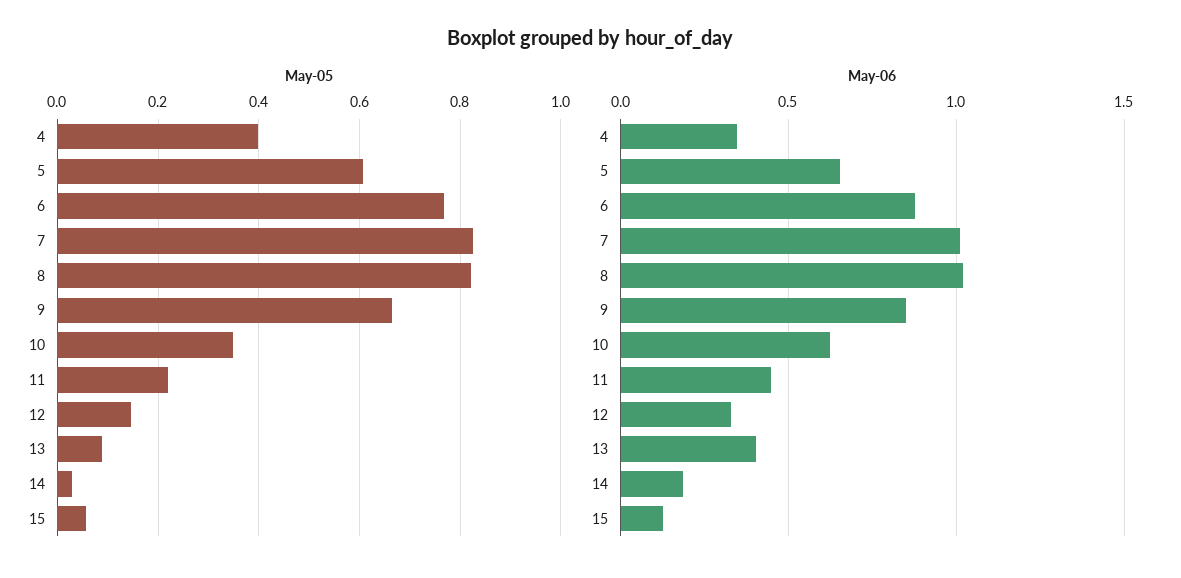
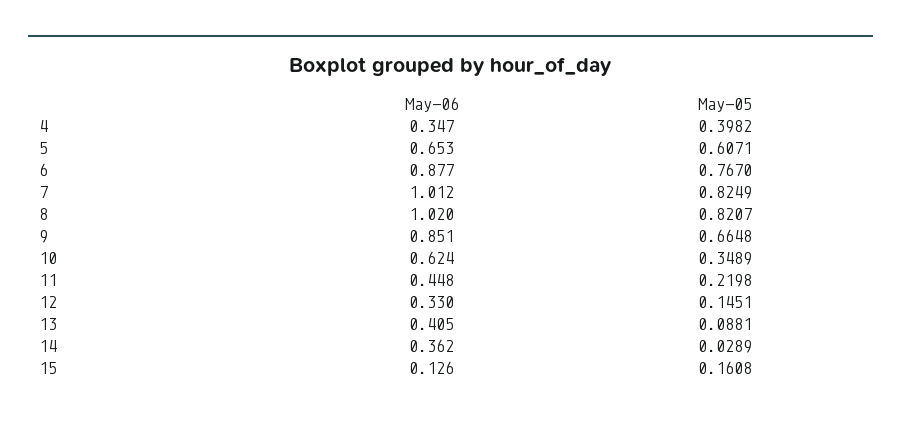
  {
    "May-05": {
      "4": 0.3982,
      "5": 0.6071,
      "6": 0.767,
      "7": 0.8249,
      "8": 0.8207,
      "9": 0.6648,
      "10": 0.3489,
      "11": 0.2198,
      "12": 0.1451,
      "13": 0.0881,
      "14": 0.0289,
-     "15": 0.06
+     "15": 0.1608
    },
    "May-06": {
      "4": 0.347,
      "5": 0.653,
      "6": 0.877,
      "7": 1.012,
      "8": 1.02,
      "9": 0.851,
      "10": 0.624,
      "11": 0.448,
      "12": 0.33,
      "13": 0.405,
-     "14": 0.2,
+     "14": 0.362,
      "15": 0.126
    }
  }

